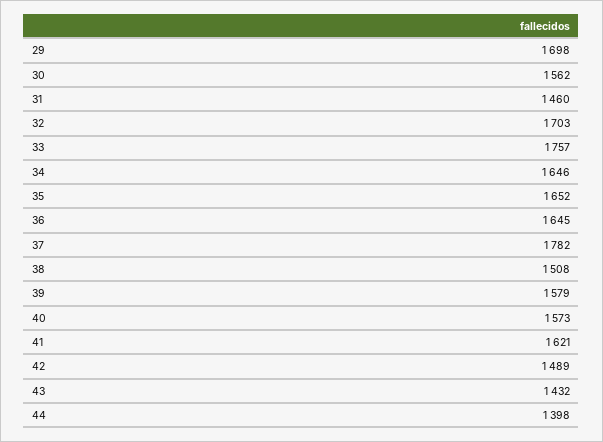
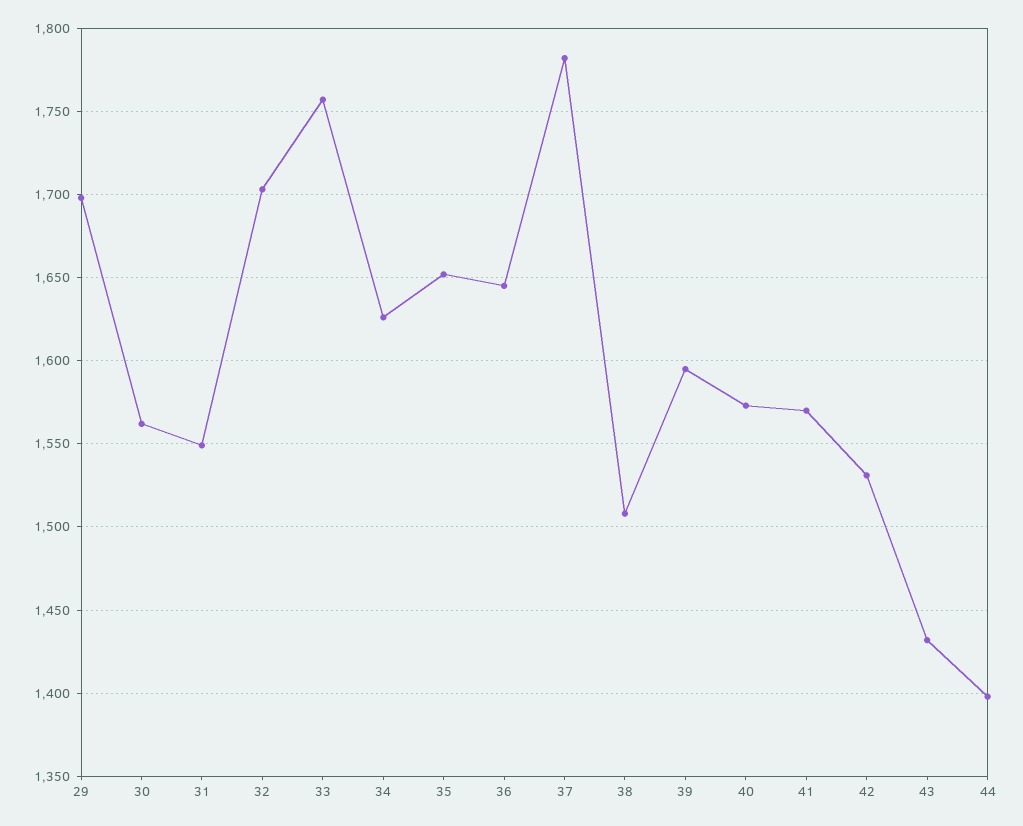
  {
    "29": 1698,
    "30": 1562,
-   "31": 1460,
+   "31": 1550,
    "32": 1703,
    "33": 1757,
-   "34": 1646,
+   "34": 1625,
    "35": 1652,
    "36": 1645,
    "37": 1782,
    "38": 1508,
-   "39": 1579,
+   "39": 1595,
    "40": 1573,
-   "41": 1621,
+   "41": 1570,
-   "42": 1489,
+   "42": 1530,
    "43": 1432,
    "44": 1398
  }

